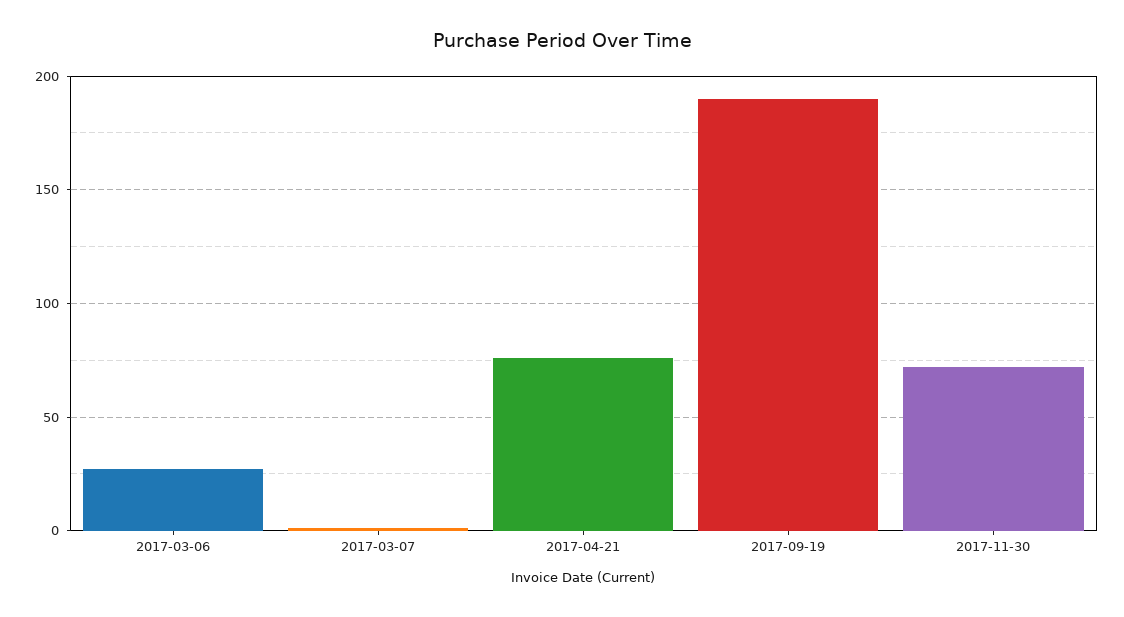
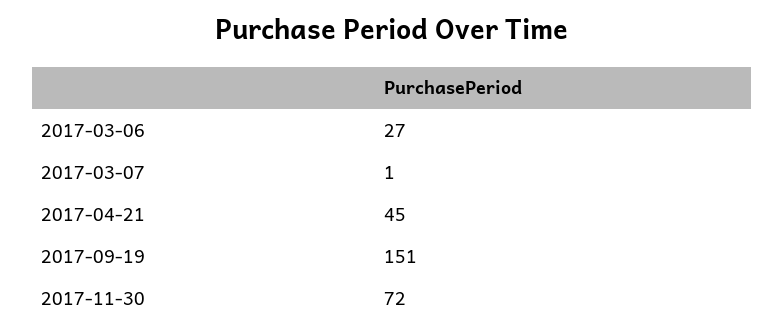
  {
    "2017-03-06": 27,
    "2017-03-07": 1,
-   "2017-04-21": 75,
+   "2017-04-21": 45,
-   "2017-09-19": 190,
+   "2017-09-19": 151,
    "2017-11-30": 72
  }

